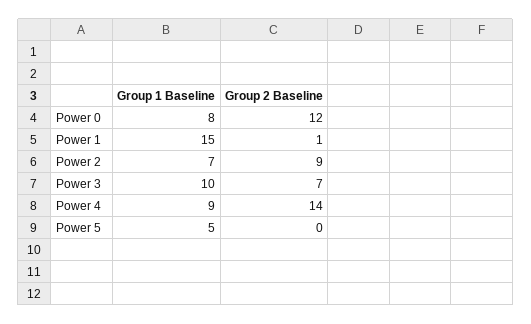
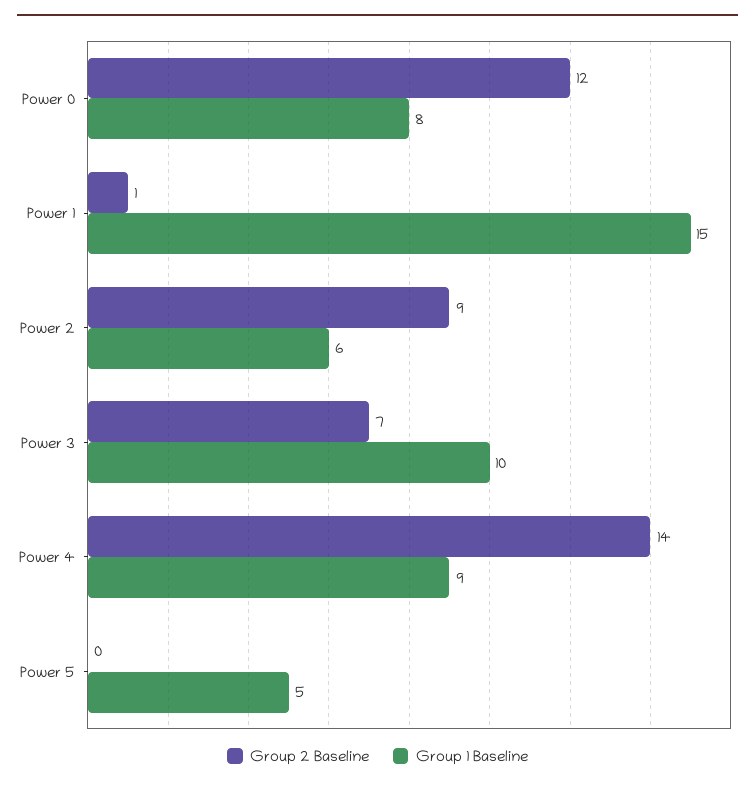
  {
    "Group 1 Baseline": {
      "Power 0": 8,
      "Power 1": 15,
-     "Power 2": 7,
+     "Power 2": 6,
      "Power 3": 10,
      "Power 4": 9,
      "Power 5": 5
    },
    "Group 2 Baseline": {
      "Power 0": 12,
      "Power 1": 1,
      "Power 2": 9,
      "Power 3": 7,
      "Power 4": 14,
      "Power 5": 0
    }
  }

